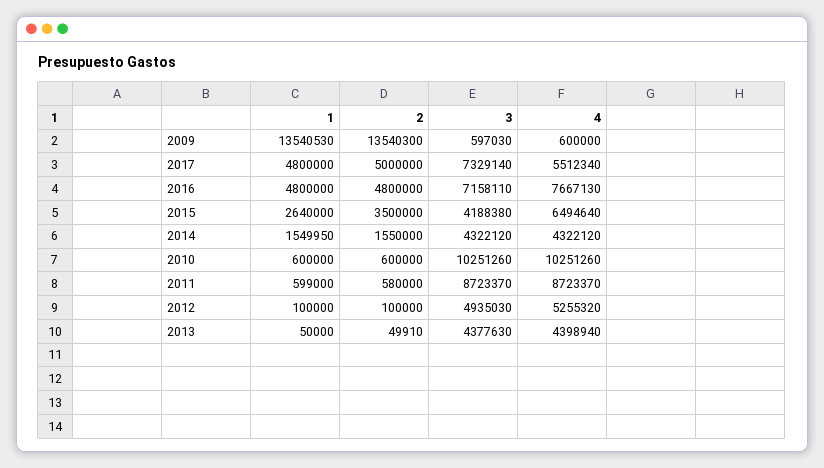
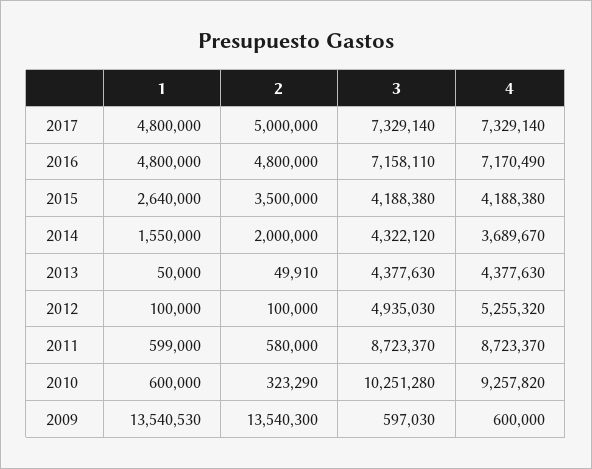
  {
    "1": {
      "2009": 13540530,
      "2017": 4800000,
      "2016": 4800000,
      "2015": 2640000,
-     "2014": 1549950,
+     "2014": 1550000,
      "2010": 600000,
      "2011": 599000,
      "2012": 100000,
      "2013": 50000
    },
    "2": {
      "2009": 13540300,
      "2017": 5000000,
      "2016": 4800000,
      "2015": 3500000,
-     "2014": 1550000,
+     "2014": 2000000,
-     "2010": 600000,
+     "2010": 323290,
      "2011": 580000,
      "2012": 100000,
      "2013": 49910
    },
    "3": {
      "2009": 597030,
      "2017": 7329140,
      "2016": 7158110,
      "2015": 4188380,
      "2014": 4322120,
-     "2010": 10251260,
+     "2010": 10251280,
      "2011": 8723370,
      "2012": 4935030,
      "2013": 4377630
    },
    "4": {
      "2009": 600000,
-     "2017": 5512340,
+     "2017": 7329140,
-     "2016": 7667130,
+     "2016": 7170490,
-     "2015": 6494640,
+     "2015": 4188380,
-     "2014": 4322120,
+     "2014": 3689670,
-     "2010": 10251260,
+     "2010": 9257820,
      "2011": 8723370,
      "2012": 5255320,
-     "2013": 4398940
+     "2013": 4377630
    }
  }

